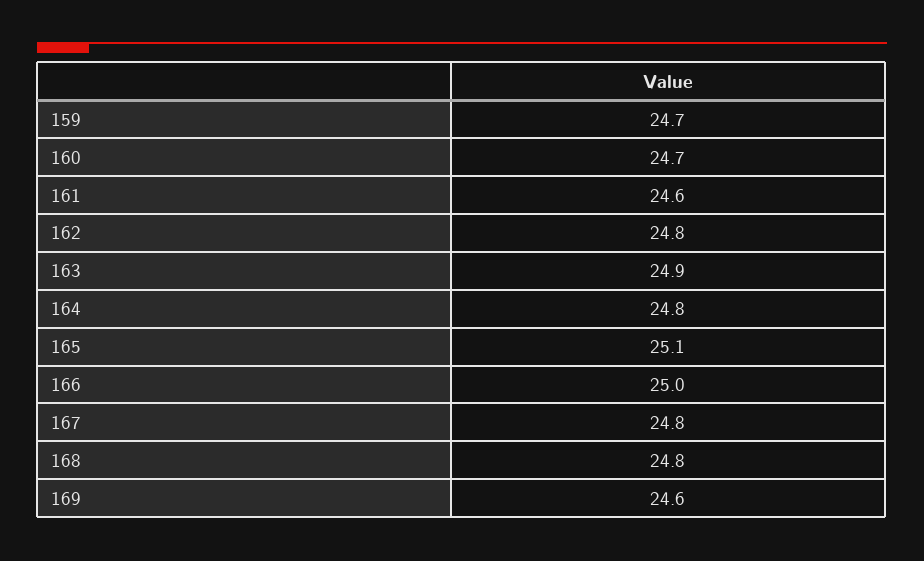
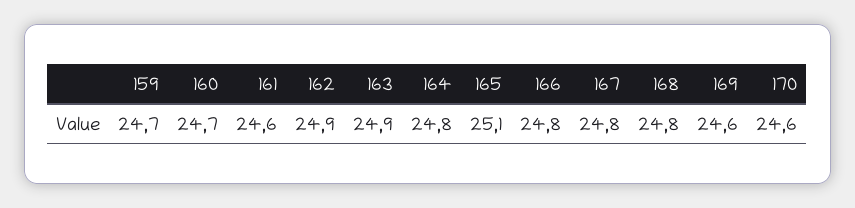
  {
    "159": 24.7,
    "160": 24.7,
    "161": 24.6,
-   "162": 24.8,
+   "162": 24.9,
    "163": 24.9,
    "164": 24.8,
    "165": 25.1,
-   "166": 25,
+   "166": 24.8,
    "167": 24.8,
    "168": 24.8,
-   "169": 24.6
+   "169": 24.6,
+   "170": 24.6
  }

